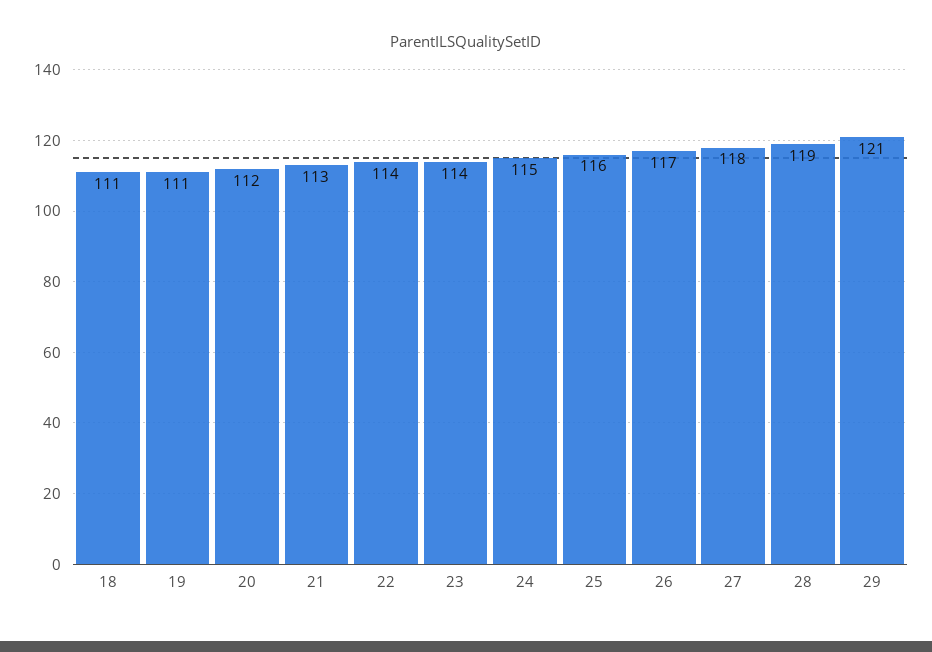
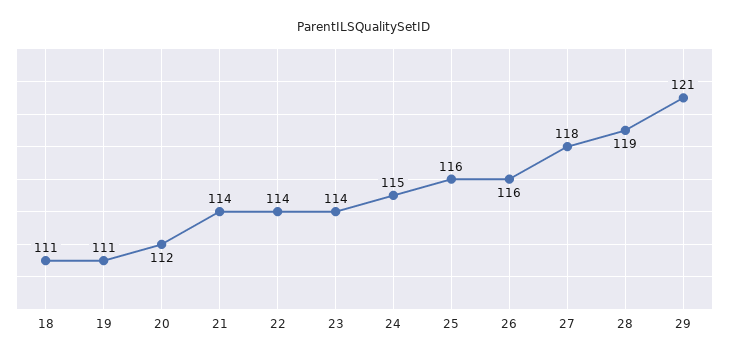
  {
    "18": 111,
    "19": 111,
    "20": 112,
-   "21": 113,
+   "21": 114,
    "22": 114,
    "23": 114,
    "24": 115,
    "25": 116,
-   "26": 117,
+   "26": 116,
    "27": 118,
    "28": 119,
    "29": 121
  }

